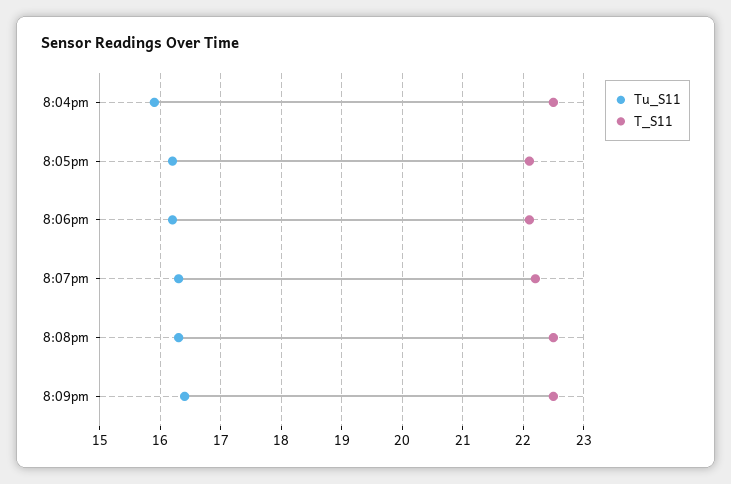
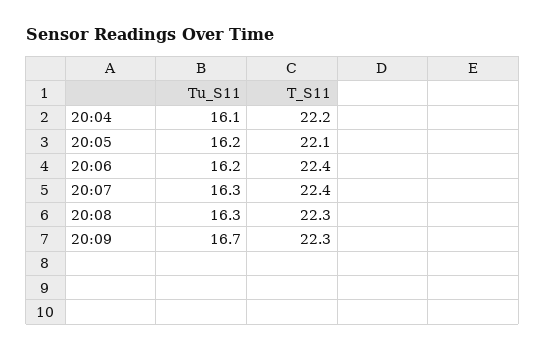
  {
    "Tu_S11": {
-     "8:04pm": 15.9,
+     "8:04pm": 16.1,
      "8:05pm": 16.2,
      "8:06pm": 16.2,
      "8:07pm": 16.3,
      "8:08pm": 16.3,
-     "8:09pm": 16.4
+     "8:09pm": 16.7
    },
    "T_S11": {
-     "8:04pm": 22.5,
+     "8:04pm": 22.2,
      "8:05pm": 22.1,
-     "8:06pm": 22.1,
+     "8:06pm": 22.4,
-     "8:07pm": 22.2,
+     "8:07pm": 22.4,
-     "8:08pm": 22.5,
+     "8:08pm": 22.3,
-     "8:09pm": 22.5
+     "8:09pm": 22.3
    }
  }

